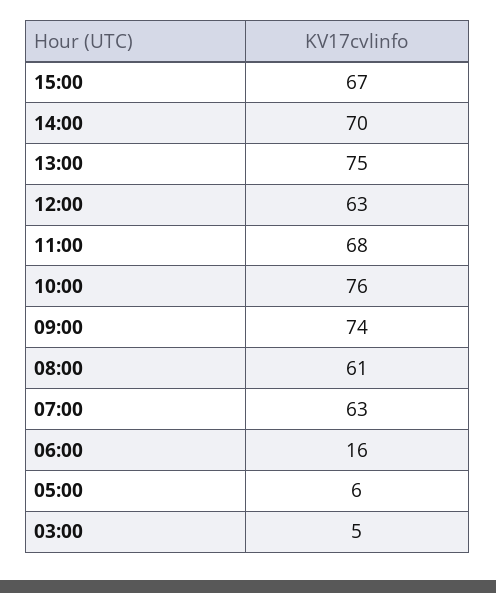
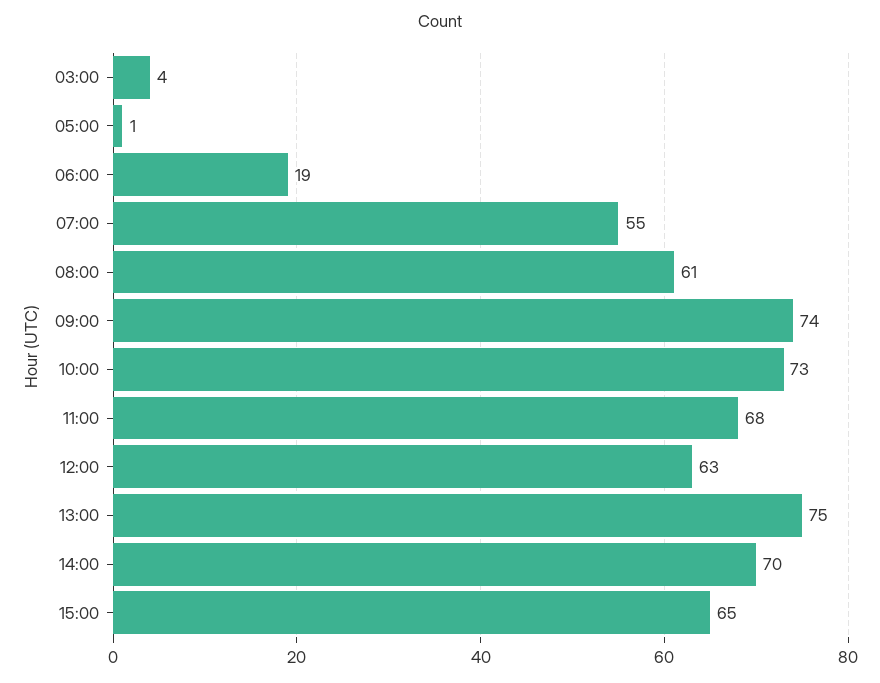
  {
-   "15:00": 67,
+   "15:00": 65,
    "14:00": 70,
    "13:00": 75,
    "12:00": 63,
    "11:00": 68,
-   "10:00": 76,
+   "10:00": 73,
    "09:00": 74,
    "08:00": 61,
-   "07:00": 63,
+   "07:00": 55,
-   "06:00": 16,
+   "06:00": 19,
-   "05:00": 6,
+   "05:00": 1,
-   "03:00": 5
+   "03:00": 4
  }

